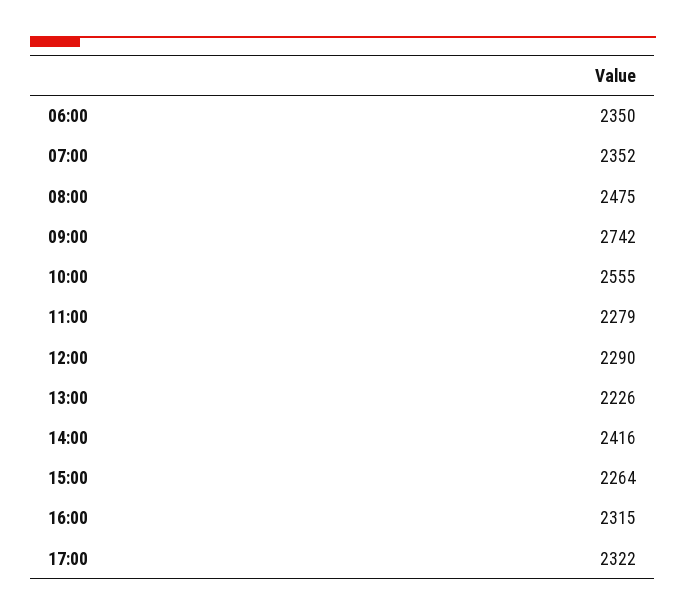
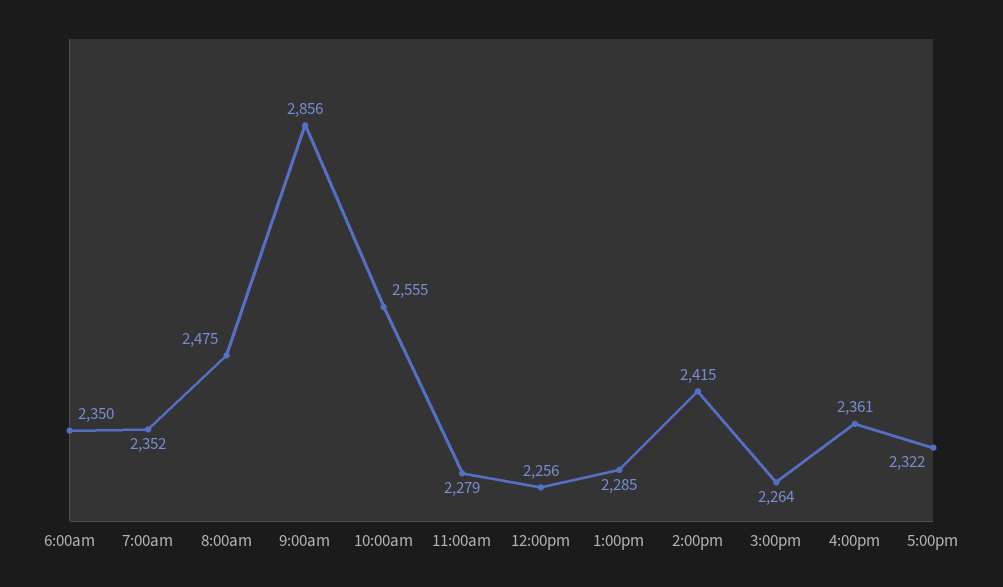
  {
    "06:00": 2350,
    "07:00": 2352,
    "08:00": 2475,
-   "09:00": 2742,
+   "09:00": 2856,
    "10:00": 2555,
    "11:00": 2279,
-   "12:00": 2290,
+   "12:00": 2256,
-   "13:00": 2226,
+   "13:00": 2285,
-   "14:00": 2416,
+   "14:00": 2415,
    "15:00": 2264,
-   "16:00": 2315,
+   "16:00": 2361,
    "17:00": 2322
  }

